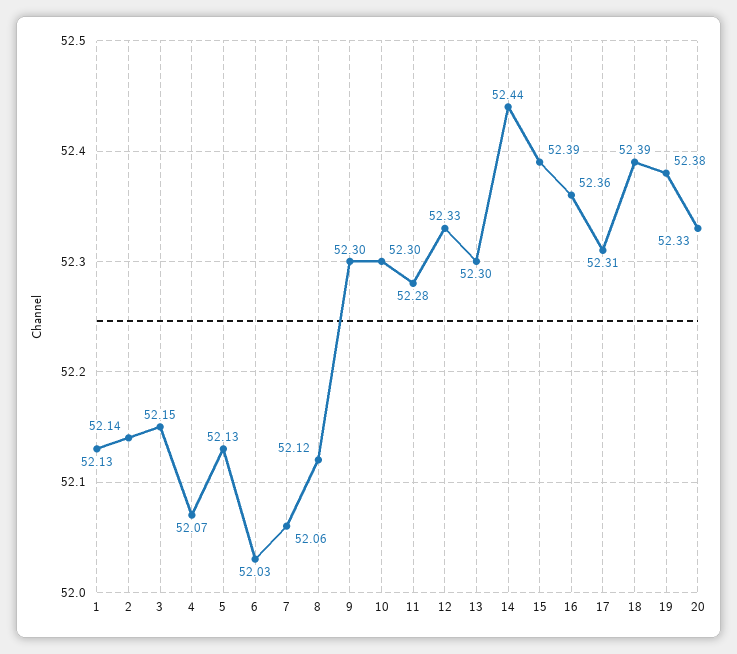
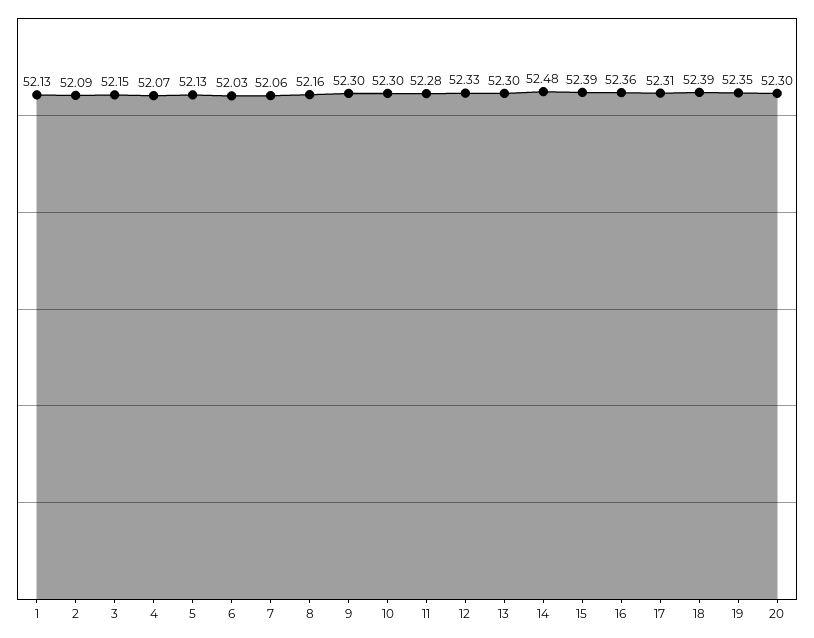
  {
    "1": 52.13,
-   "2": 52.14,
+   "2": 52.09,
    "3": 52.15,
    "4": 52.07,
    "5": 52.13,
    "6": 52.03,
    "7": 52.06,
-   "8": 52.12,
+   "8": 52.16,
    "9": 52.3,
    "10": 52.3,
    "11": 52.28,
    "12": 52.33,
    "13": 52.3,
-   "14": 52.44,
+   "14": 52.48,
    "15": 52.39,
    "16": 52.36,
    "17": 52.31,
    "18": 52.39,
-   "19": 52.38,
+   "19": 52.35,
-   "20": 52.33
+   "20": 52.3
  }

